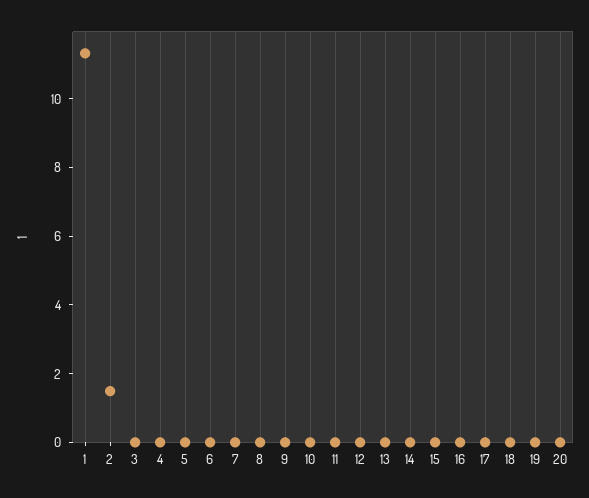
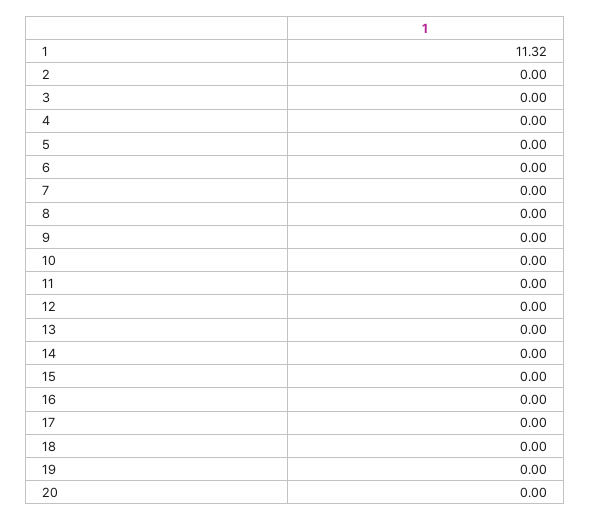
  {
    "1": 11.32,
-   "2": 1.5,
+   "2": 0,
    "3": 0,
    "4": 0,
    "5": 0,
    "6": 0,
    "7": 0,
    "8": 0,
    "9": 0,
    "10": 0,
    "11": 0,
    "12": 0,
    "13": 0,
    "14": 0,
    "15": 0,
    "16": 0,
    "17": 0,
    "18": 0,
    "19": 0,
    "20": 0
  }

